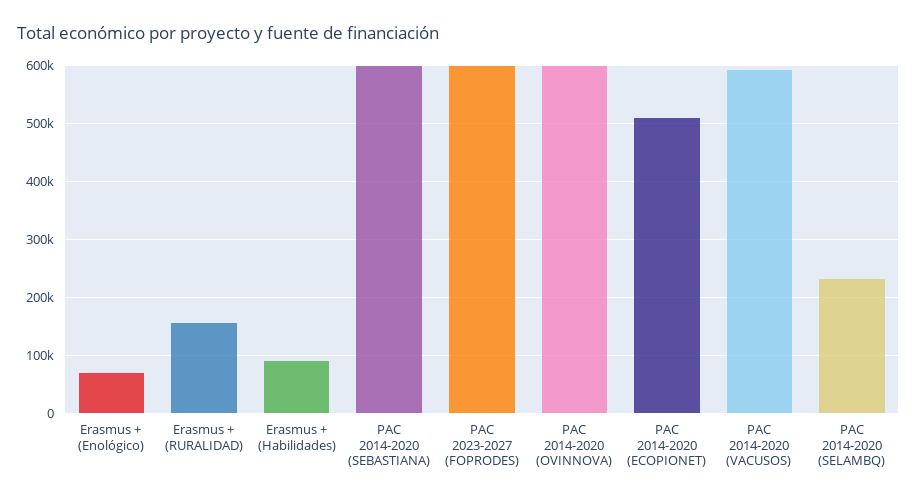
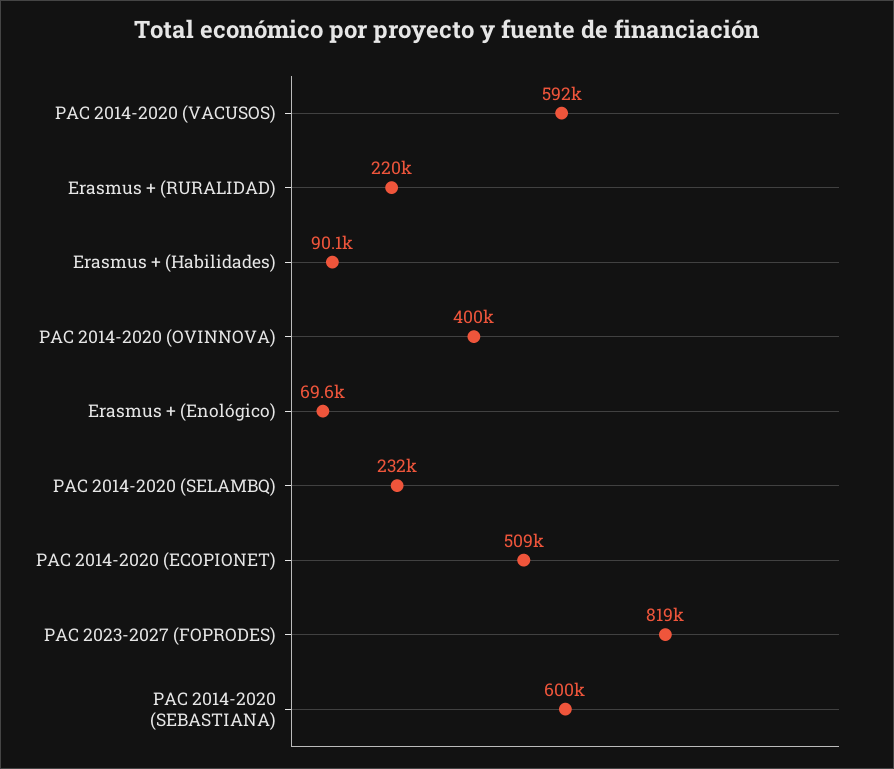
  {
    "Erasmus + (Enológico)": 69600,
-   "Erasmus + (RURALIDAD)": 160000,
+   "Erasmus + (RURALIDAD)": 220000,
    "Erasmus + (Habilidades)": 90100,
    "PAC 2014-2020 (SEBASTIANA)": 600000,
-   "PAC 2023-2027 (FOPRODES)": 600000,
+   "PAC 2023-2027 (FOPRODES)": 819000,
-   "PAC 2014-2020 (OVINNOVA)": 600000,
+   "PAC 2014-2020 (OVINNOVA)": 400000,
    "PAC 2014-2020 (ECOPIONET)": 509000,
    "PAC 2014-2020 (VACUSOS)": 592000,
    "PAC 2014-2020 (SELAMBQ)": 232000
  }

